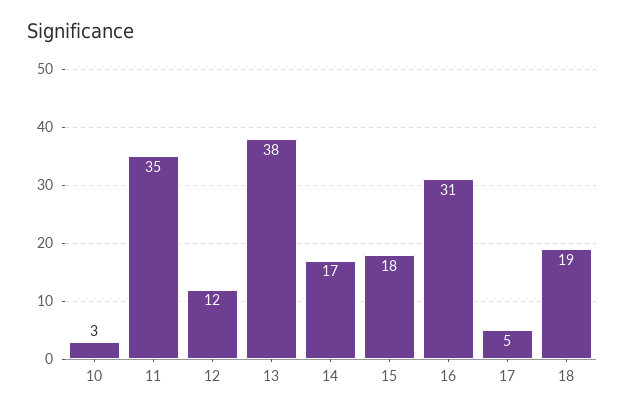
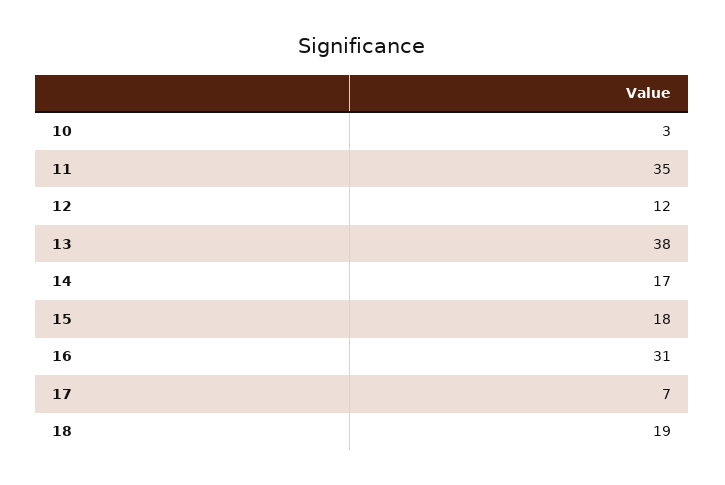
  {
    "10": 3,
    "11": 35,
    "12": 12,
    "13": 38,
    "14": 17,
    "15": 18,
    "16": 31,
-   "17": 5,
+   "17": 7,
    "18": 19
  }

